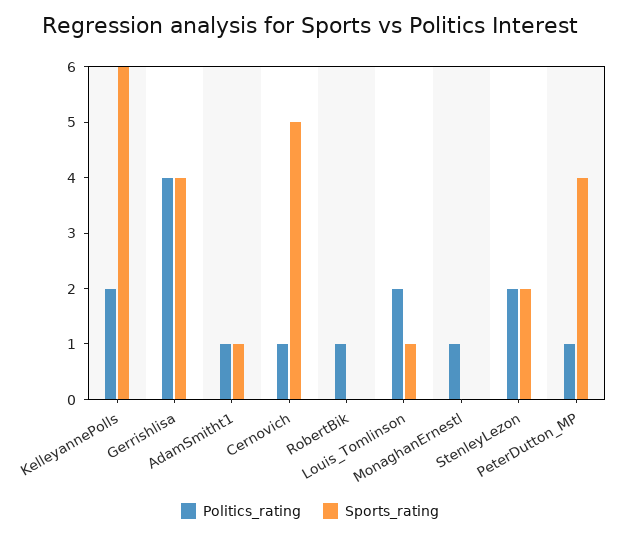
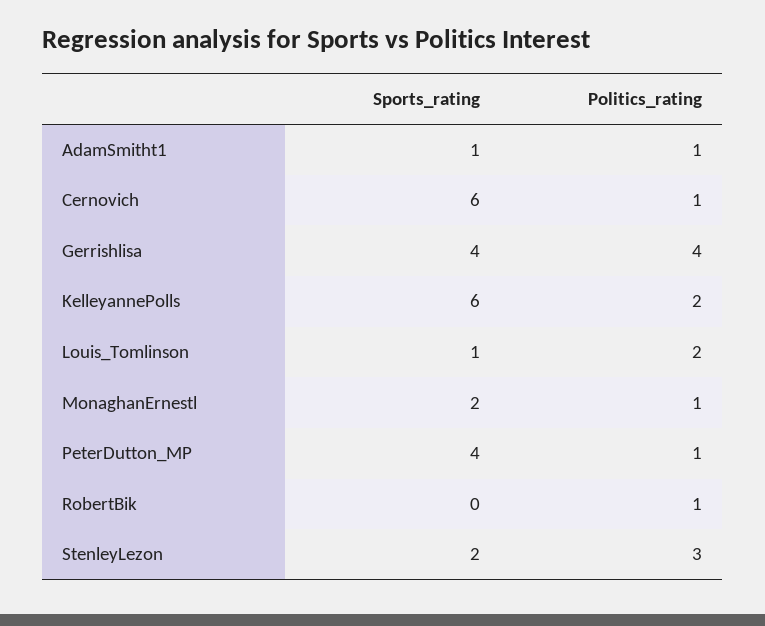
  {
    "Politics_rating": {
      "KelleyannePolls": 2,
      "Gerrishlisa": 4,
      "AdamSmitht1": 1,
      "Cernovich": 1,
      "RobertBik": 1,
      "Louis_Tomlinson": 2,
      "MonaghanErnestl": 1,
-     "StenleyLezon": 2,
+     "StenleyLezon": 3,
      "PeterDutton_MP": 1
    },
    "Sports_rating": {
      "KelleyannePolls": 6,
      "Gerrishlisa": 4,
      "AdamSmitht1": 1,
-     "Cernovich": 5,
+     "Cernovich": 6,
      "RobertBik": 0,
      "Louis_Tomlinson": 1,
-     "MonaghanErnestl": 0,
+     "MonaghanErnestl": 2,
      "StenleyLezon": 2,
      "PeterDutton_MP": 4
    }
  }

